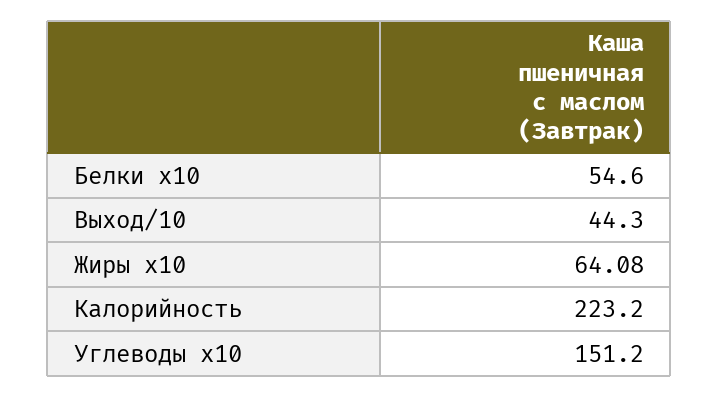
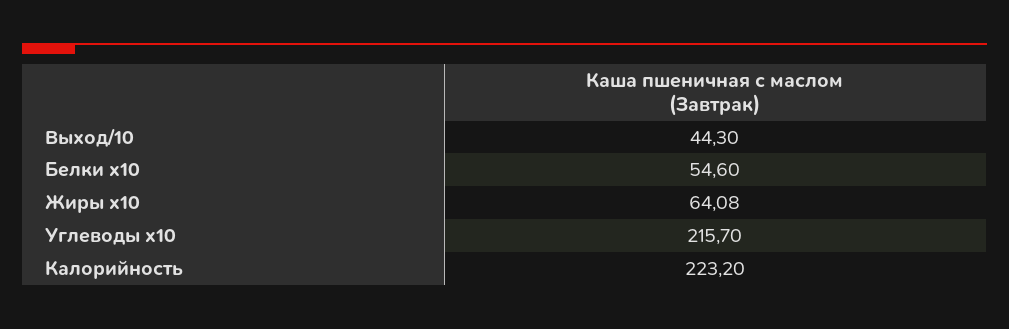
  {
    "Белки x10": 54.6,
    "Выход/10": 44.3,
    "Жиры x10": 64.08,
    "Калорийность": 223.2,
-   "Углеводы x10": 151.2
+   "Углеводы x10": 215.7
  }

